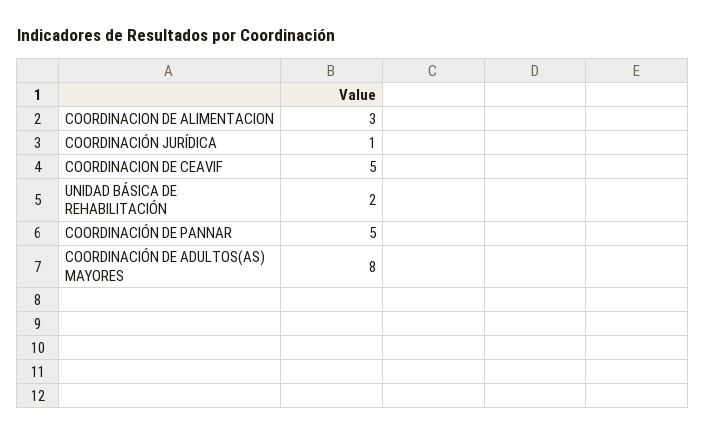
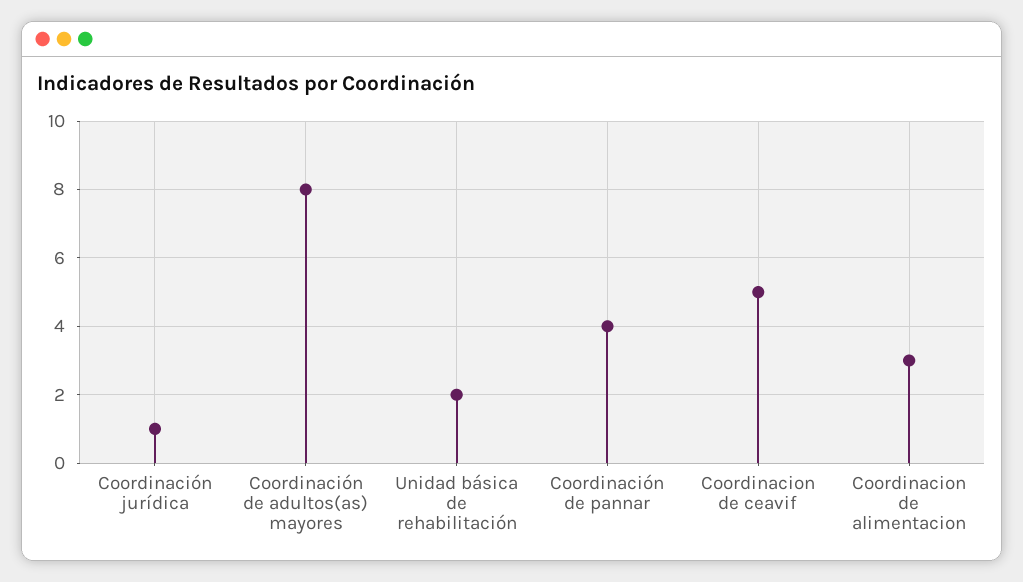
  {
    "COORDINACION DE ALIMENTACION": 3,
    "COORDINACIÓN JURÍDICA": 1,
    "COORDINACION DE CEAVIF": 5,
    "UNIDAD BÁSICA DE REHABILITACIÓN": 2,
-   "COORDINACIÓN DE PANNAR": 5,
+   "COORDINACIÓN DE PANNAR": 4,
    "COORDINACIÓN DE ADULTOS(AS) MAYORES": 8
  }

